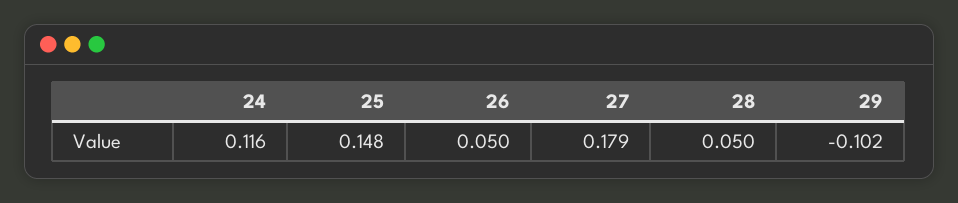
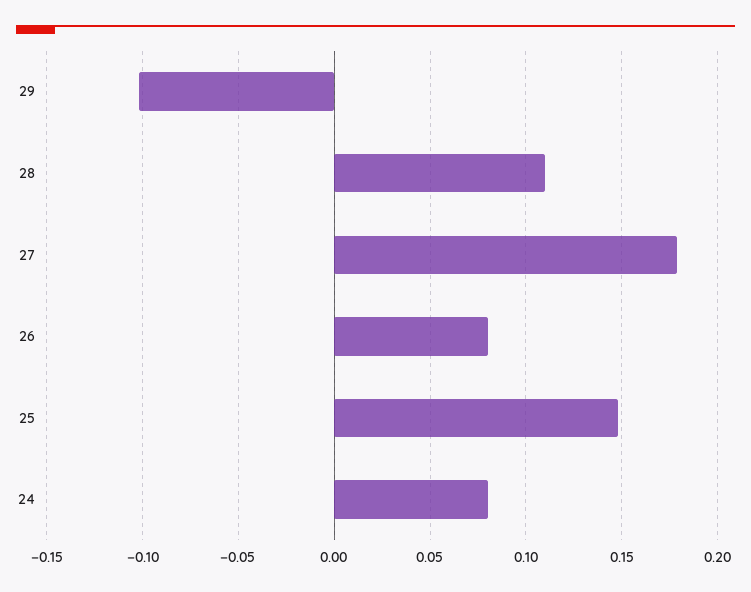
  {
-   "24": 0.116,
+   "24": 0.08,
    "25": 0.148,
-   "26": 0.05,
+   "26": 0.08,
    "27": 0.179,
-   "28": 0.05,
+   "28": 0.11,
    "29": -0.102
  }

